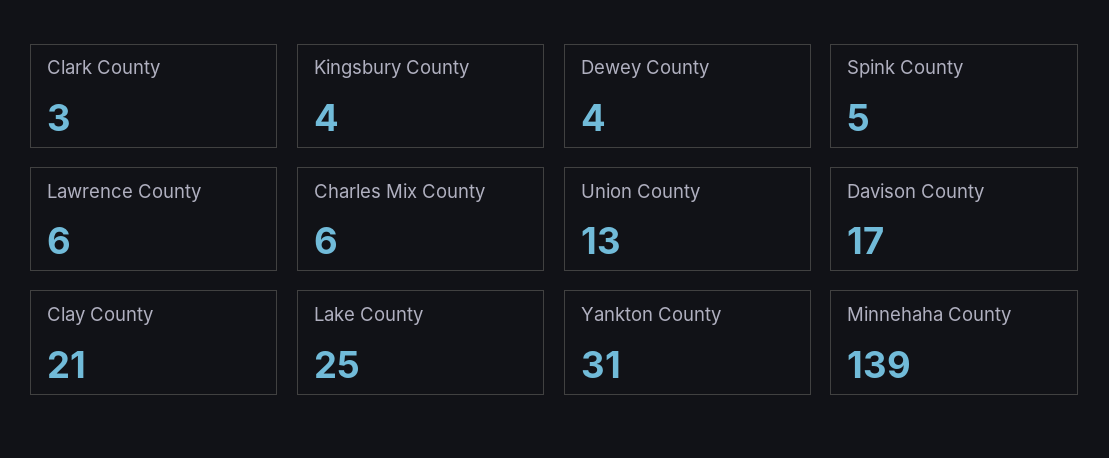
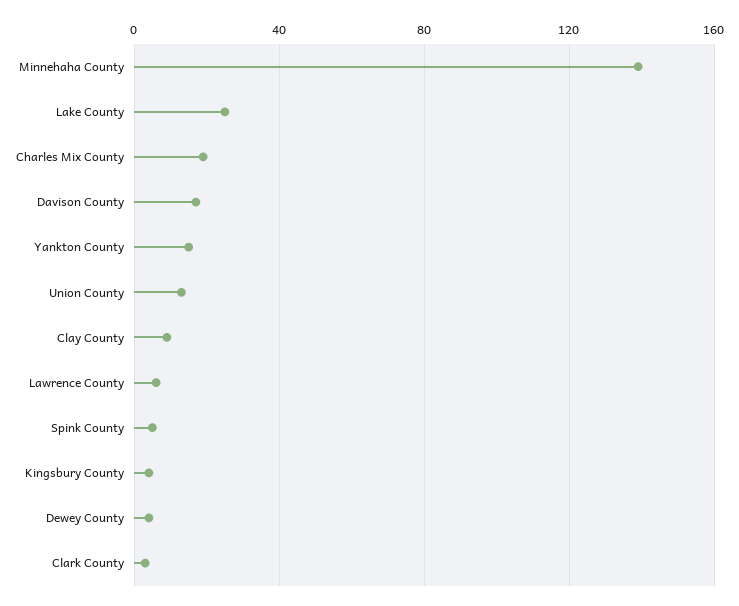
  {
    "Clark County": 3,
    "Kingsbury County": 4,
    "Dewey County": 4,
    "Spink County": 5,
    "Lawrence County": 6,
-   "Charles Mix County": 6,
+   "Charles Mix County": 20,
    "Union County": 13,
    "Davison County": 17,
-   "Clay County": 21,
+   "Clay County": 10,
    "Lake County": 25,
-   "Yankton County": 31,
+   "Yankton County": 15,
    "Minnehaha County": 139
  }

